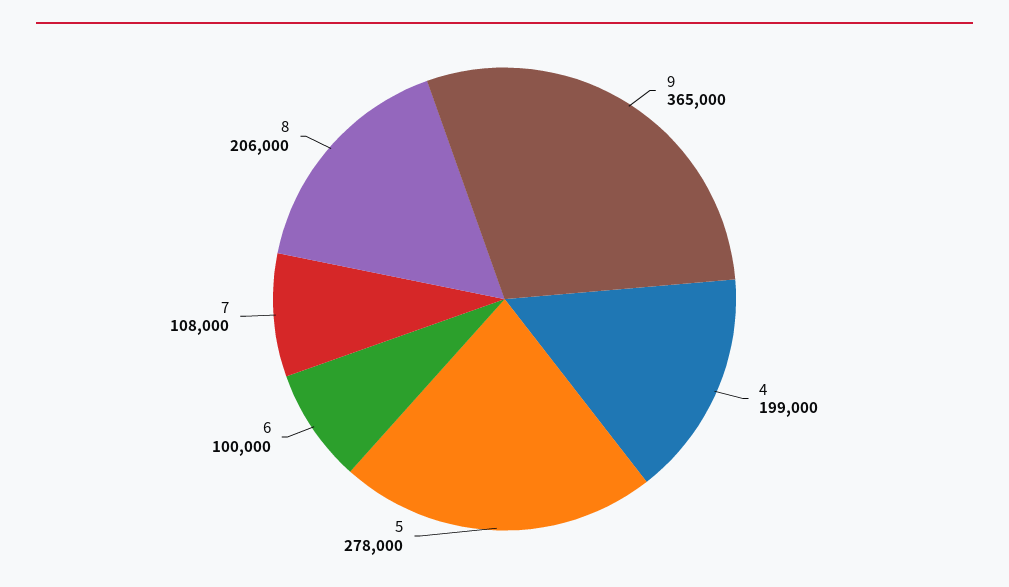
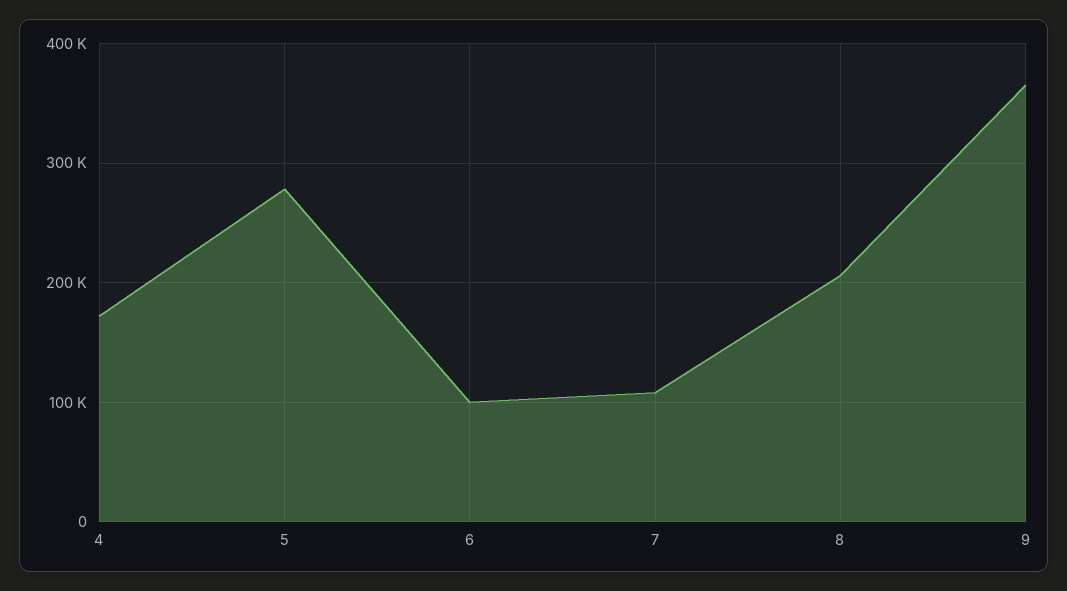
  {
    "9": 365000,
-   "4": 199000,
+   "4": 170000,
    "5": 278000,
    "6": 100000,
    "7": 108000,
    "8": 206000
  }

